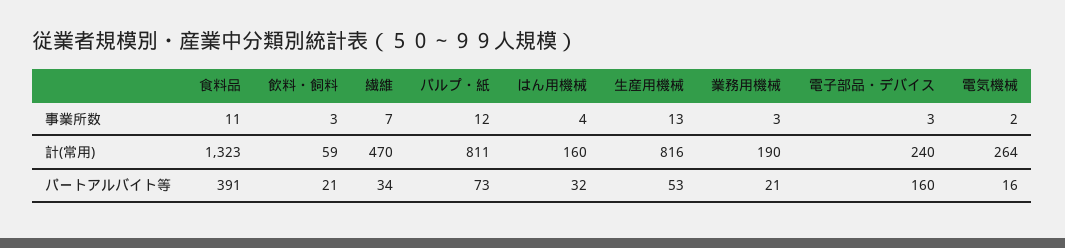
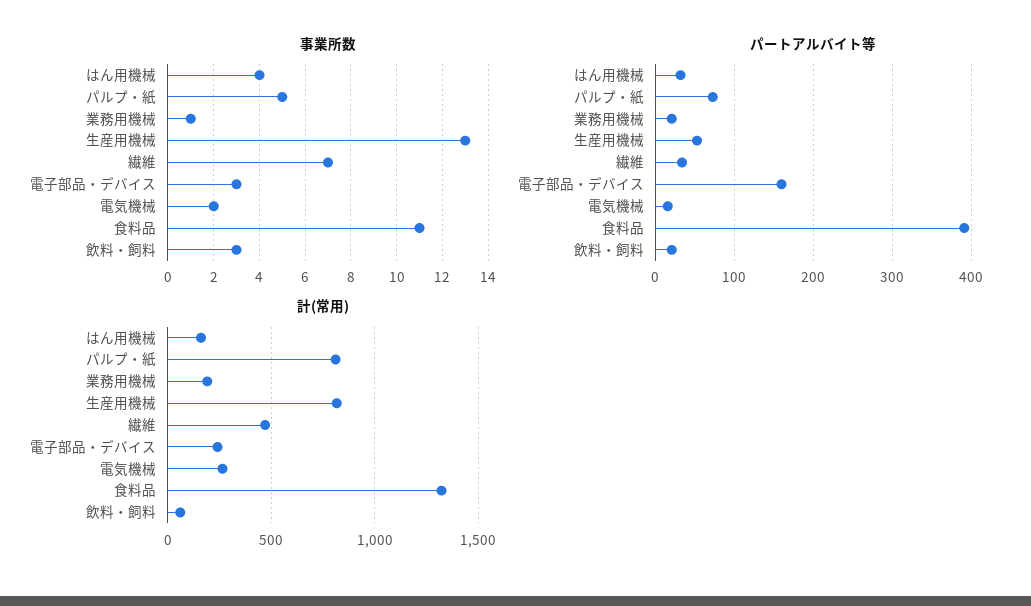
  {
    "事業所数": {
      "食料品": 11,
      "飲料・飼料": 3,
      "繊維": 7,
-     "パルプ・紙": 12,
+     "パルプ・紙": 5,
      "はん用機械": 4,
      "生産用機械": 13,
-     "業務用機械": 3,
+     "業務用機械": 1,
      "電子部品・デバイス": 3,
      "電気機械": 2
    },
    "計(常用)": {
      "食料品": 1323,
      "飲料・飼料": 59,
      "繊維": 470,
      "パルプ・紙": 811,
      "はん用機械": 160,
      "生産用機械": 816,
      "業務用機械": 190,
      "電子部品・デバイス": 240,
      "電気機械": 264
    },
    "パートアルバイト等": {
      "食料品": 391,
      "飲料・飼料": 21,
      "繊維": 34,
      "パルプ・紙": 73,
      "はん用機械": 32,
      "生産用機械": 53,
      "業務用機械": 21,
      "電子部品・デバイス": 160,
      "電気機械": 16
    }
  }

